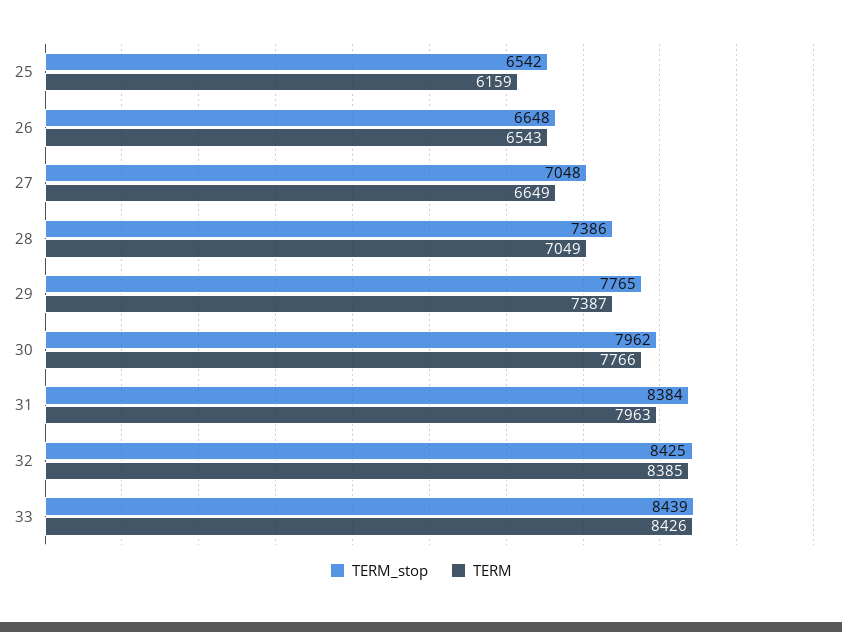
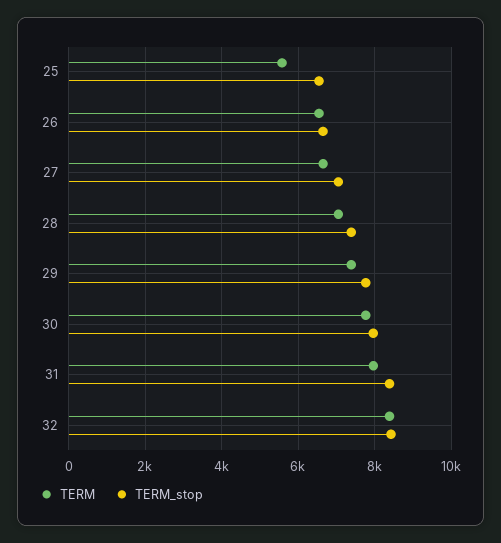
  {
    "TERM_stop": {
      "25": 6542,
      "26": 6648,
      "27": 7048,
      "28": 7386,
      "29": 7765,
      "30": 7962,
      "31": 8384,
-     "32": 8425,
+     "32": 8425
-     "33": 8439
    },
    "TERM": {
-     "25": 6159,
+     "25": 5600,
      "26": 6543,
      "27": 6649,
      "28": 7049,
      "29": 7387,
      "30": 7766,
      "31": 7963,
-     "32": 8385,
+     "32": 8385
-     "33": 8426
    }
  }

